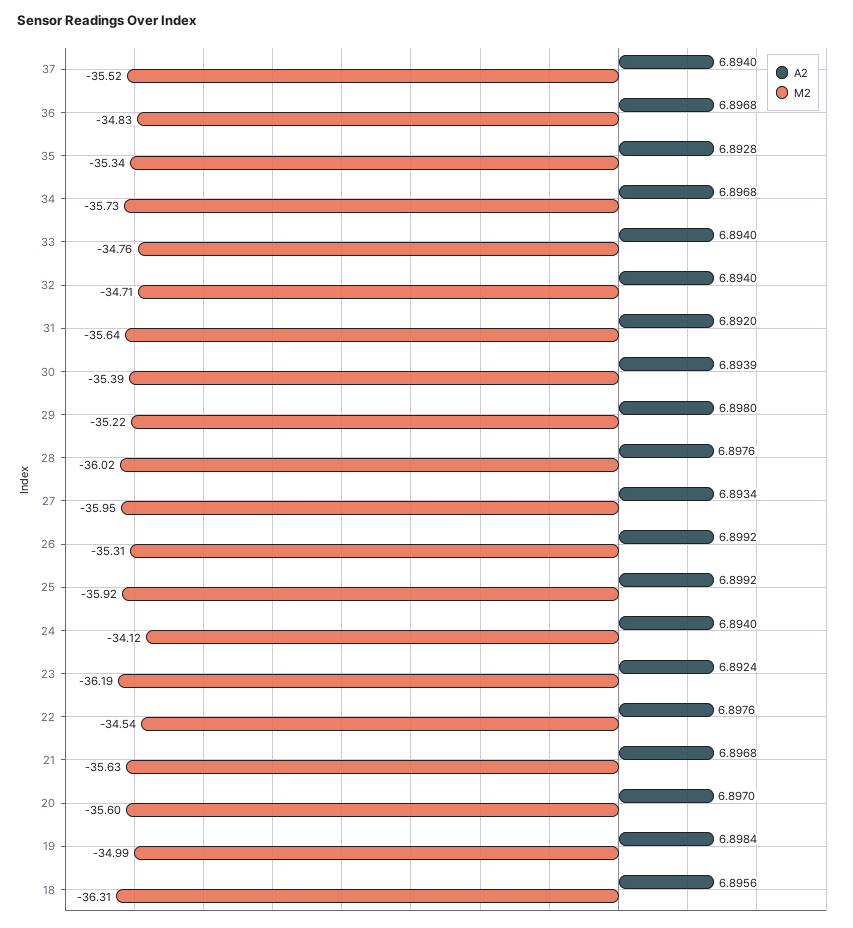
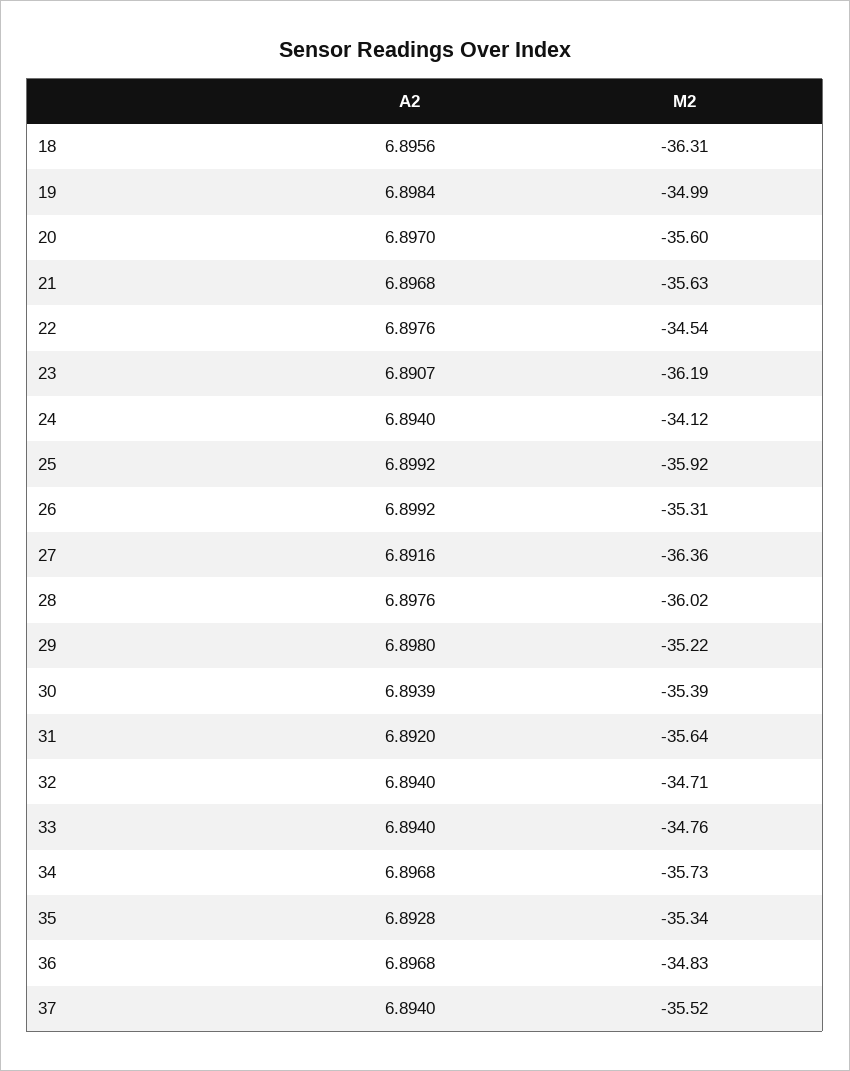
  {
    "A2": {
      "37": 6.894,
      "36": 6.8968,
      "35": 6.8928,
      "34": 6.8968,
      "33": 6.894,
      "32": 6.894,
      "31": 6.892,
      "30": 6.8939,
      "29": 6.898,
      "28": 6.8976,
-     "27": 6.8934,
+     "27": 6.8916,
      "26": 6.8992,
      "25": 6.8992,
      "24": 6.894,
-     "23": 6.8924,
+     "23": 6.8907,
      "22": 6.8976,
      "21": 6.8968,
      "20": 6.897,
      "19": 6.8984,
      "18": 6.8956
    },
    "M2": {
      "37": -35.52,
      "36": -34.83,
      "35": -35.34,
      "34": -35.73,
      "33": -34.76,
      "32": -34.71,
      "31": -35.64,
      "30": -35.39,
      "29": -35.22,
      "28": -36.02,
-     "27": -35.95,
+     "27": -36.36,
      "26": -35.31,
      "25": -35.92,
      "24": -34.12,
      "23": -36.19,
      "22": -34.54,
      "21": -35.63,
      "20": -35.6,
      "19": -34.99,
      "18": -36.31
    }
  }

